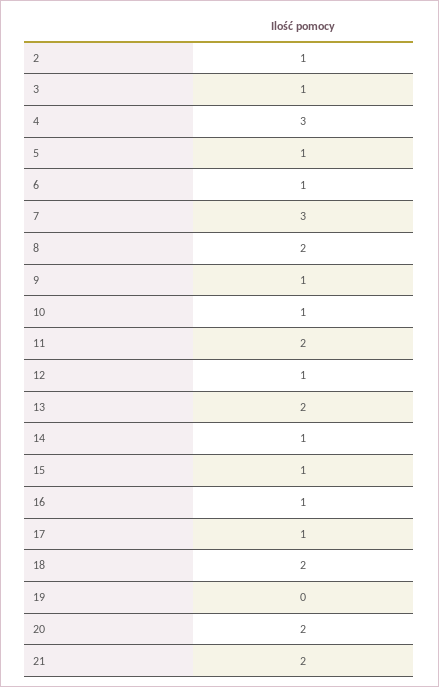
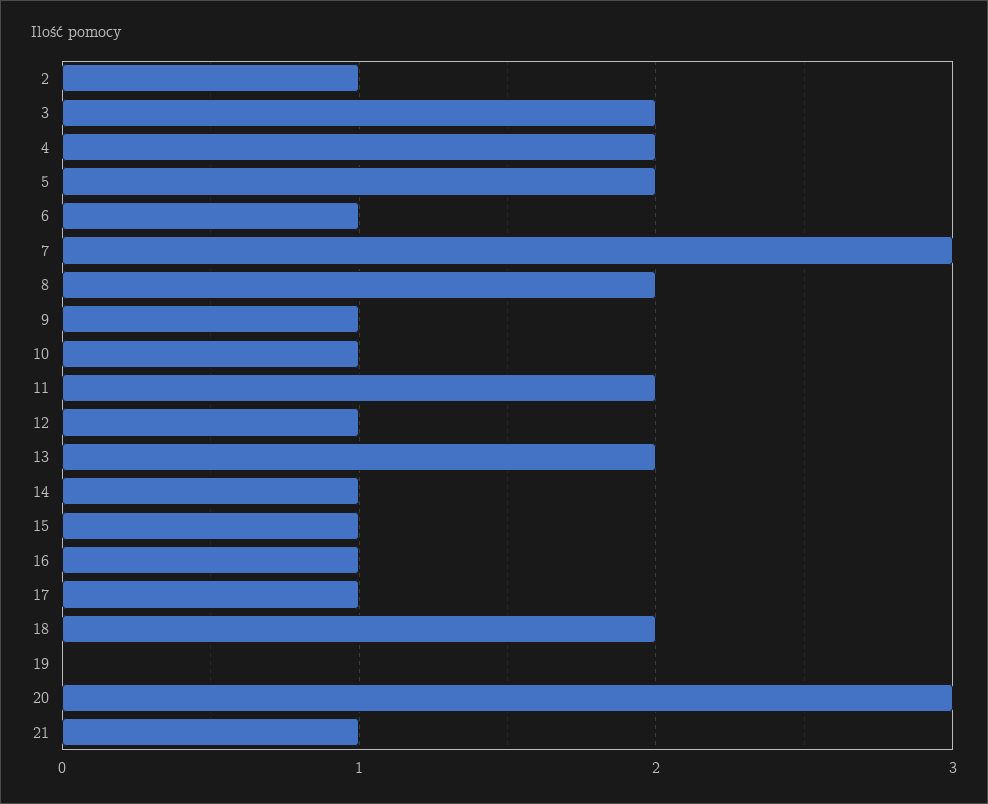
  {
    "2": 1,
-   "3": 1,
+   "3": 2,
-   "4": 3,
+   "4": 2,
-   "5": 1,
+   "5": 2,
    "6": 1,
    "7": 3,
    "8": 2,
    "9": 1,
    "10": 1,
    "11": 2,
    "12": 1,
    "13": 2,
    "14": 1,
    "15": 1,
    "16": 1,
    "17": 1,
    "18": 2,
    "19": 0,
-   "20": 2,
+   "20": 3,
-   "21": 2
+   "21": 1
  }

